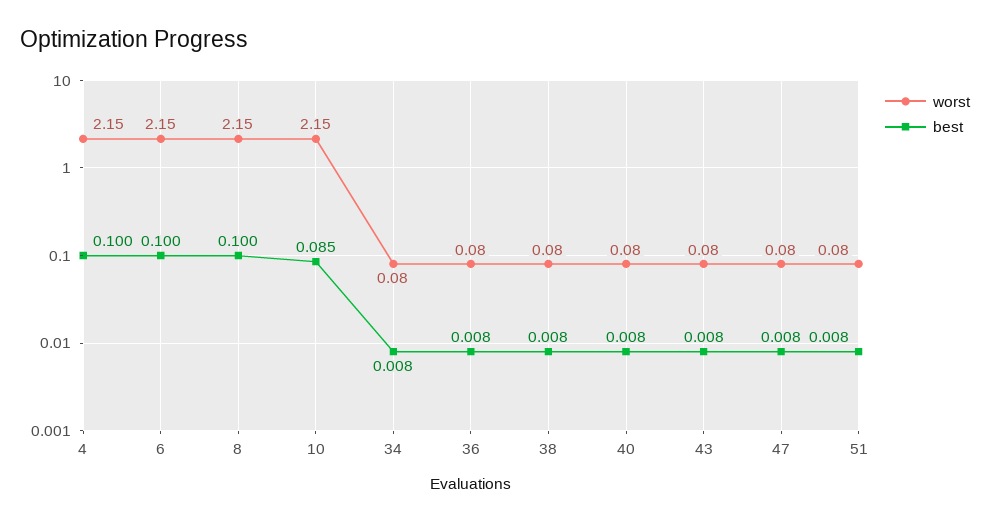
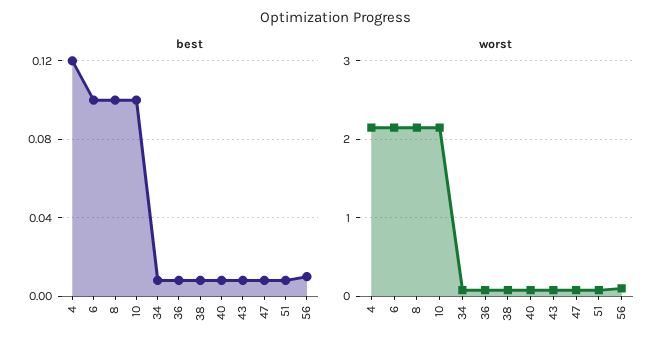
  {
    "worst": {
      "4": 2.15,
      "6": 2.15,
      "8": 2.15,
      "10": 2.15,
      "34": 0.08,
      "36": 0.08,
      "38": 0.08,
      "40": 0.08,
      "43": 0.08,
      "47": 0.08,
-     "51": 0.08
+     "51": 0.08,
+     "56": 0.1
    },
    "best": {
-     "4": 0.1,
+     "4": 0.12,
      "6": 0.1,
      "8": 0.1,
-     "10": 0.085,
+     "10": 0.1,
      "34": 0.008,
      "36": 0.008,
      "38": 0.008,
      "40": 0.008,
      "43": 0.008,
      "47": 0.008,
-     "51": 0.008
+     "51": 0.008,
+     "56": 0.01
    }
  }

